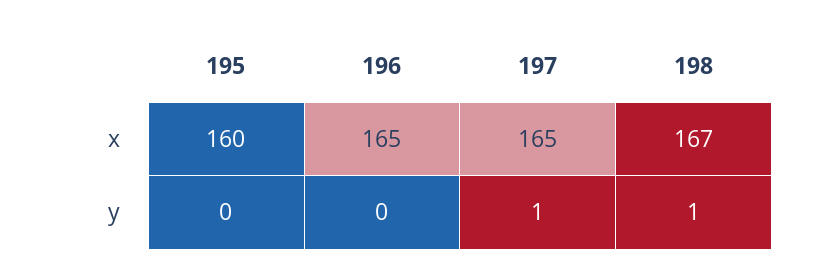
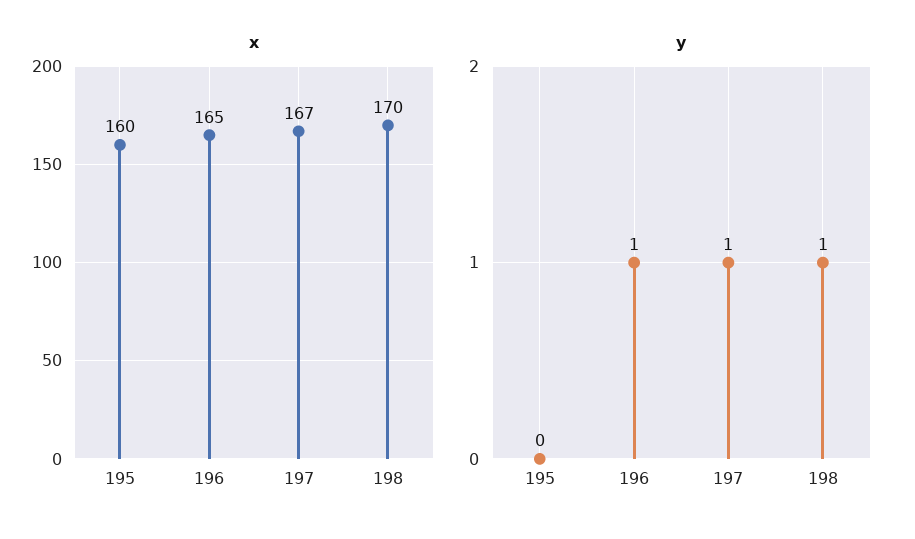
  {
    "x": {
      "195": 160,
      "196": 165,
-     "197": 165,
+     "197": 167,
-     "198": 167
+     "198": 170
    },
    "y": {
      "195": 0,
-     "196": 0,
+     "196": 1,
      "197": 1,
      "198": 1
    }
  }

